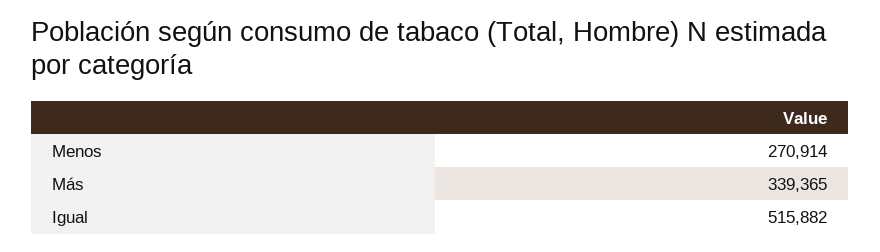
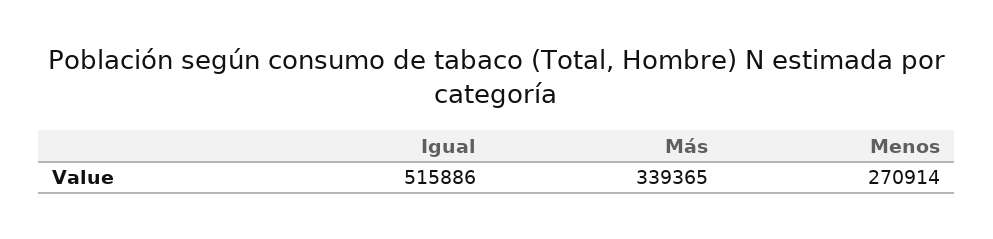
  {
    "Menos": 270914,
    "Más": 339365,
-   "Igual": 515882
+   "Igual": 515886
  }

